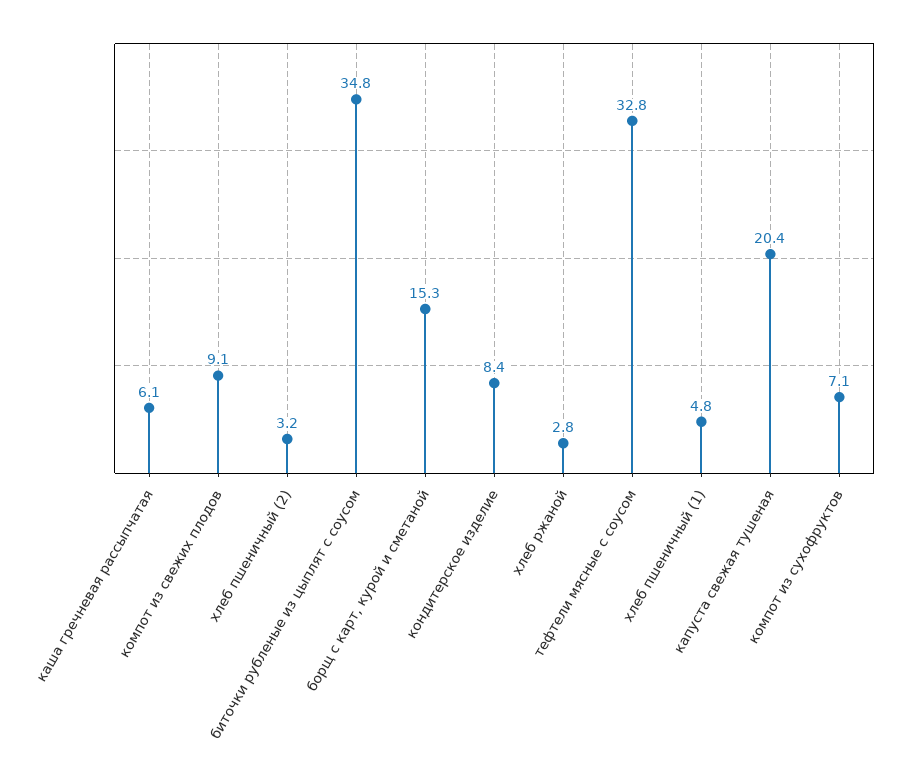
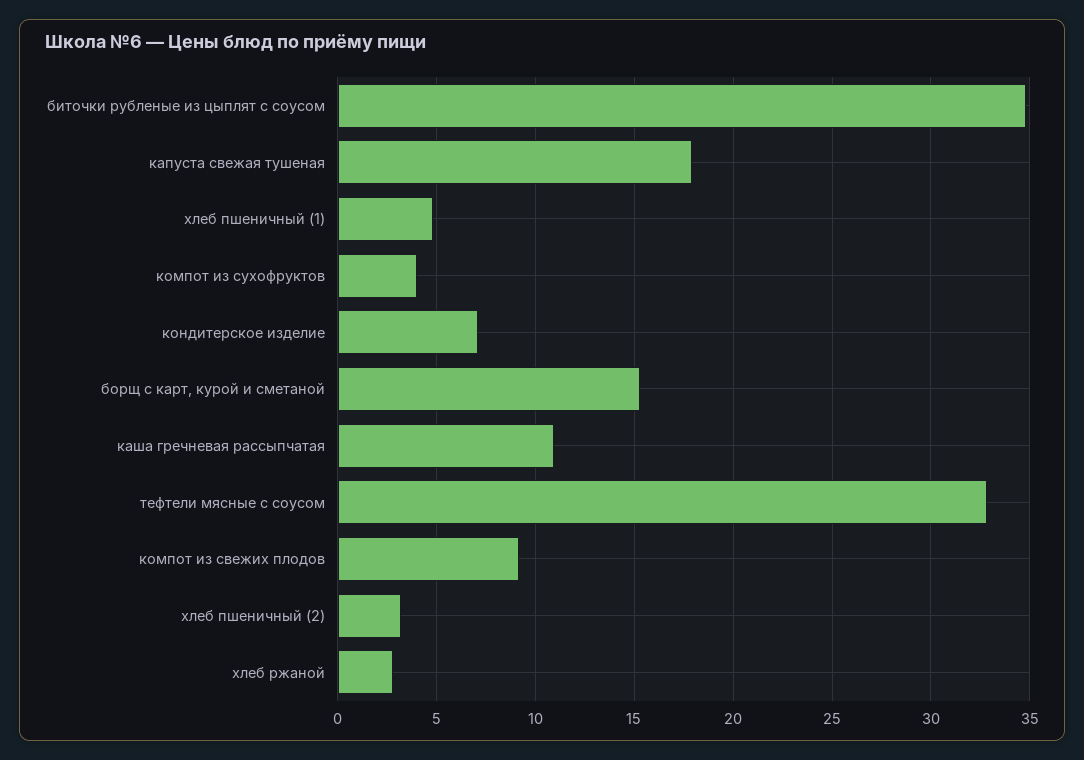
  {
-   "каша гречневая рассыпчатая": 6.1,
+   "каша гречневая рассыпчатая": 11,
    "компот из свежих плодов": 9.1,
    "хлеб пшеничный (2)": 3.2,
    "биточки рубленые из цыплят с соусом": 34.8,
    "борщ с карт, курой и сметаной": 15.3,
-   "кондитерское изделие": 8.4,
+   "кондитерское изделие": 7,
    "хлеб ржаной": 2.8,
    "тефтели мясные с соусом": 32.8,
    "хлеб пшеничный (1)": 4.8,
-   "капуста свежая тушеная": 20.4,
+   "капуста свежая тушеная": 18,
-   "компот из сухофруктов": 7.1
+   "компот из сухофруктов": 4
  }

